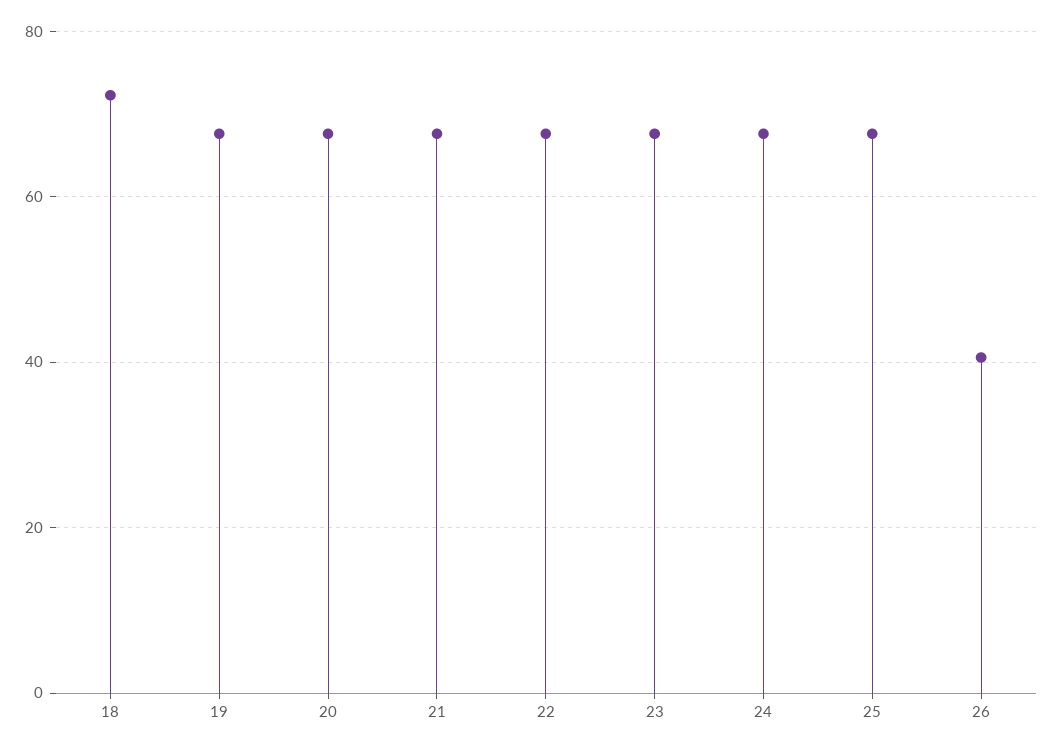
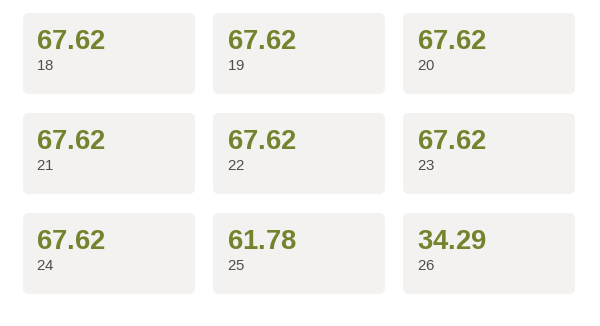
  {
-   "18": 72,
+   "18": 67.62,
    "19": 67.62,
    "20": 67.62,
    "21": 67.62,
    "22": 67.62,
    "23": 67.62,
    "24": 67.62,
-   "25": 68,
+   "25": 61.78,
-   "26": 40
+   "26": 34.29
  }

